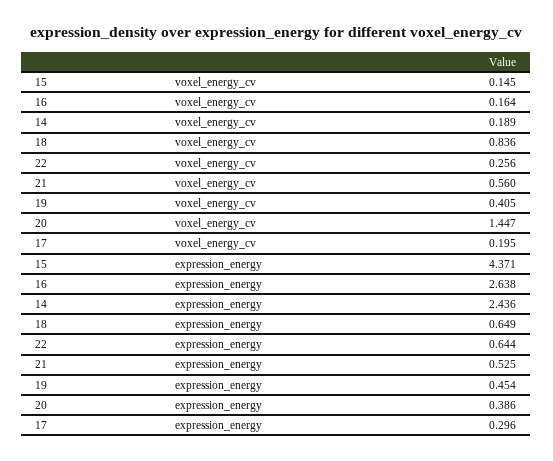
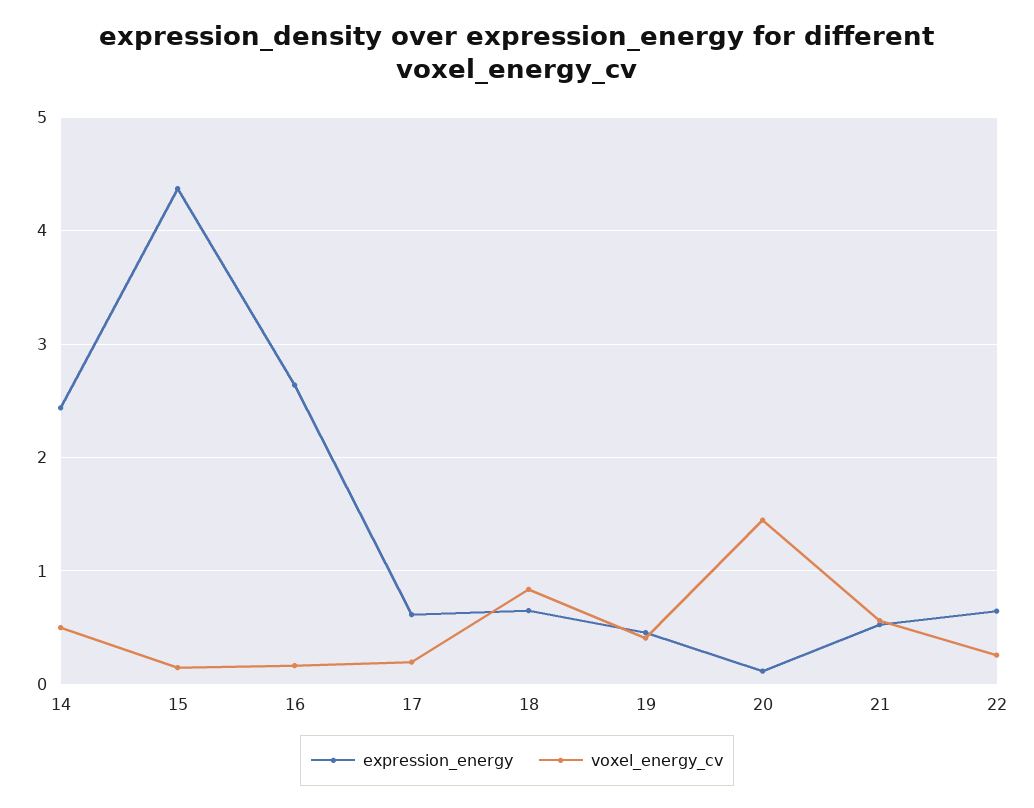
  {
    "voxel_energy_cv": {
      "15": 0.145,
      "16": 0.164,
-     "14": 0.189,
+     "14": 0.5,
      "18": 0.836,
      "22": 0.256,
      "21": 0.56,
      "19": 0.405,
      "20": 1.447,
      "17": 0.195
    },
    "expression_energy": {
      "15": 4.371,
      "16": 2.638,
      "14": 2.436,
      "18": 0.649,
      "22": 0.644,
      "21": 0.525,
      "19": 0.454,
-     "20": 0.386,
+     "20": 0.1,
-     "17": 0.296
+     "17": 0.6
    }
  }

